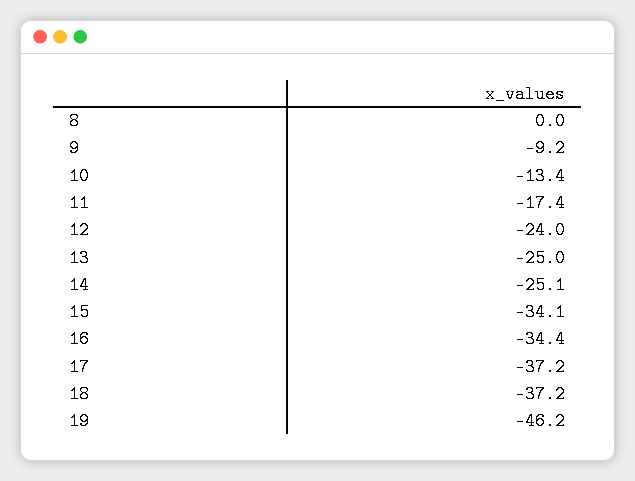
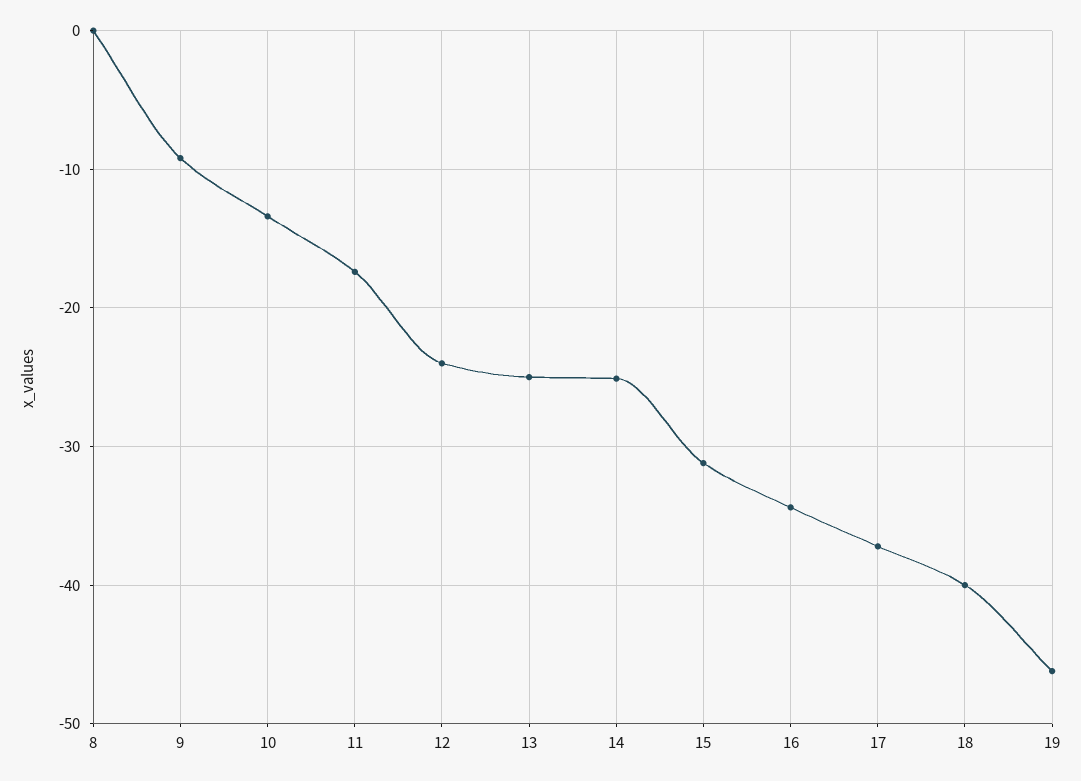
  {
    "8": 0,
    "9": -9.2,
    "10": -13.4,
    "11": -17.4,
    "12": -24,
    "13": -25,
    "14": -25.1,
-   "15": -34.1,
+   "15": -31,
    "16": -34.4,
    "17": -37.2,
-   "18": -37.2,
+   "18": -40,
    "19": -46.2
  }

